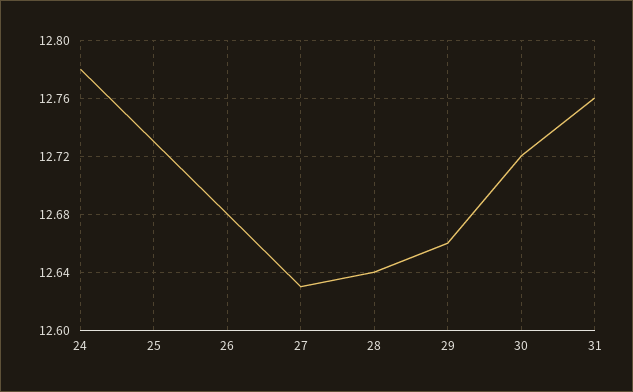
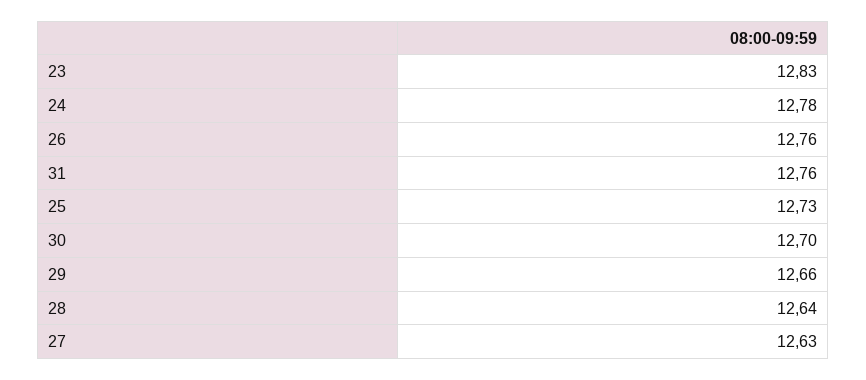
  {
    "24": 12.78,
    "25": 12.73,
-   "26": 12.68,
+   "26": 12.76,
    "27": 12.63,
    "28": 12.64,
    "29": 12.66,
-   "30": 12.72,
+   "30": 12.7,
-   "31": 12.76
+   "31": 12.76,
+   "23": 12.83
  }

